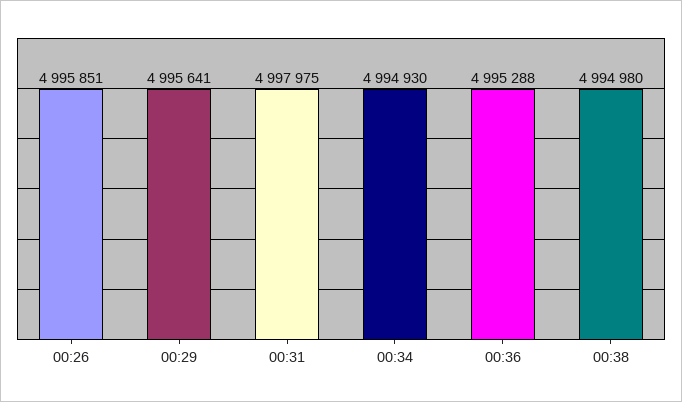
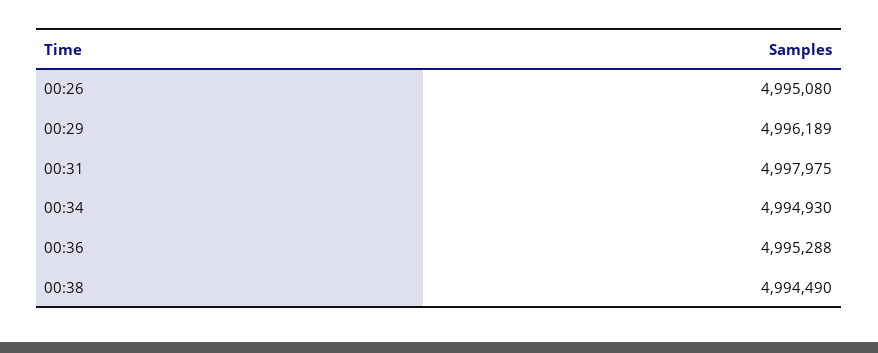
  {
-   "00:26": 4995851,
+   "00:26": 4995080,
-   "00:29": 4995641,
+   "00:29": 4996189,
    "00:31": 4997975,
    "00:34": 4994930,
    "00:36": 4995288,
-   "00:38": 4994980
+   "00:38": 4994490
  }

